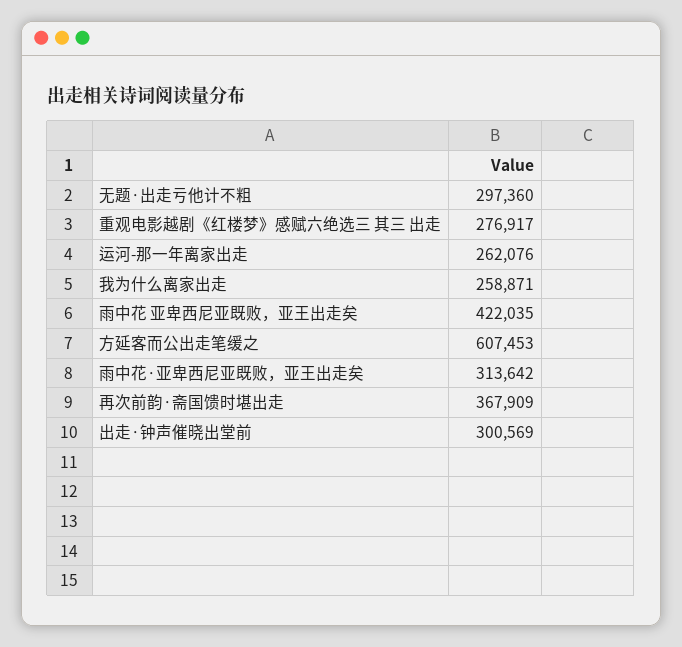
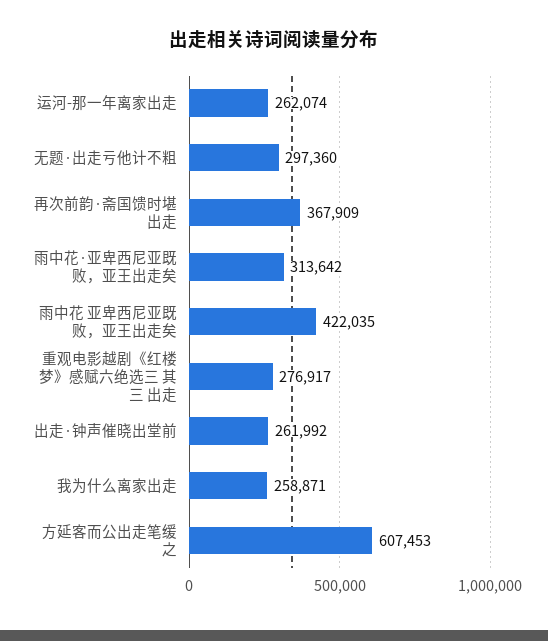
  {
    "无题·出走亏他计不粗": 297360,
    "重观电影越剧《红楼梦》感赋六绝选三 其三 出走": 276917,
-   "运河-那一年离家出走": 262076,
+   "运河-那一年离家出走": 262074,
    "我为什么离家出走": 258871,
    "雨中花 亚卑西尼亚既败，亚王出走矣": 422035,
    "方延客而公出走笔缓之": 607453,
    "雨中花·亚卑西尼亚既败，亚王出走矣": 313642,
    "再次前韵·斋国馈时堪出走": 367909,
-   "出走·钟声催晓出堂前": 300569
+   "出走·钟声催晓出堂前": 261992
  }

